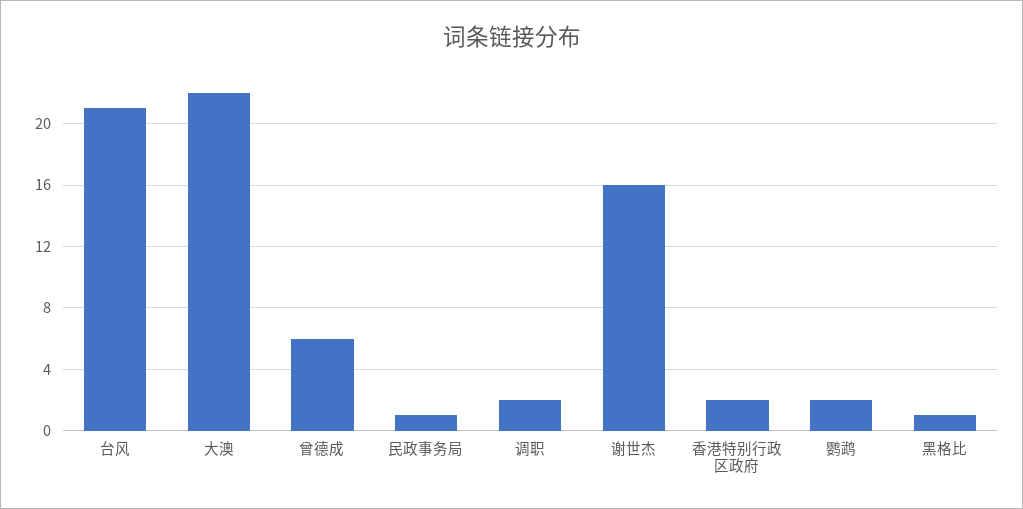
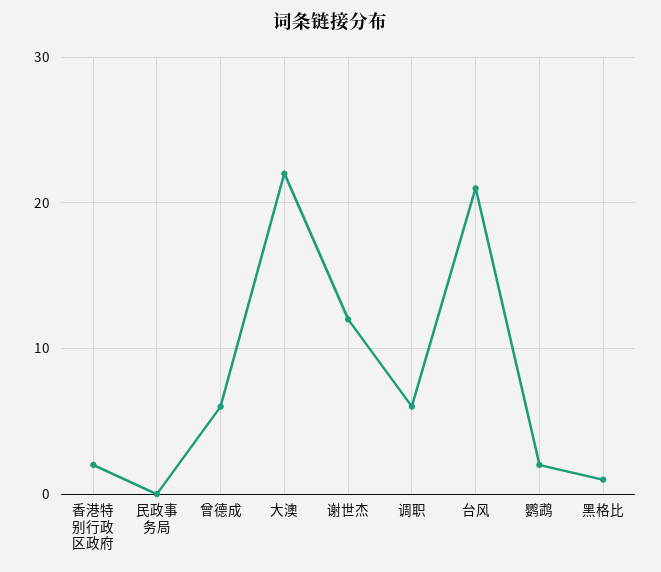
  {
    "台风": 21,
    "大澳": 22,
    "曾德成": 6,
-   "民政事务局": 1,
+   "民政事务局": 0,
-   "调职": 2,
+   "调职": 6,
-   "谢世杰": 16,
+   "谢世杰": 12,
    "香港特别行政区政府": 2,
    "鹦鹉": 2,
    "黑格比": 1
  }

